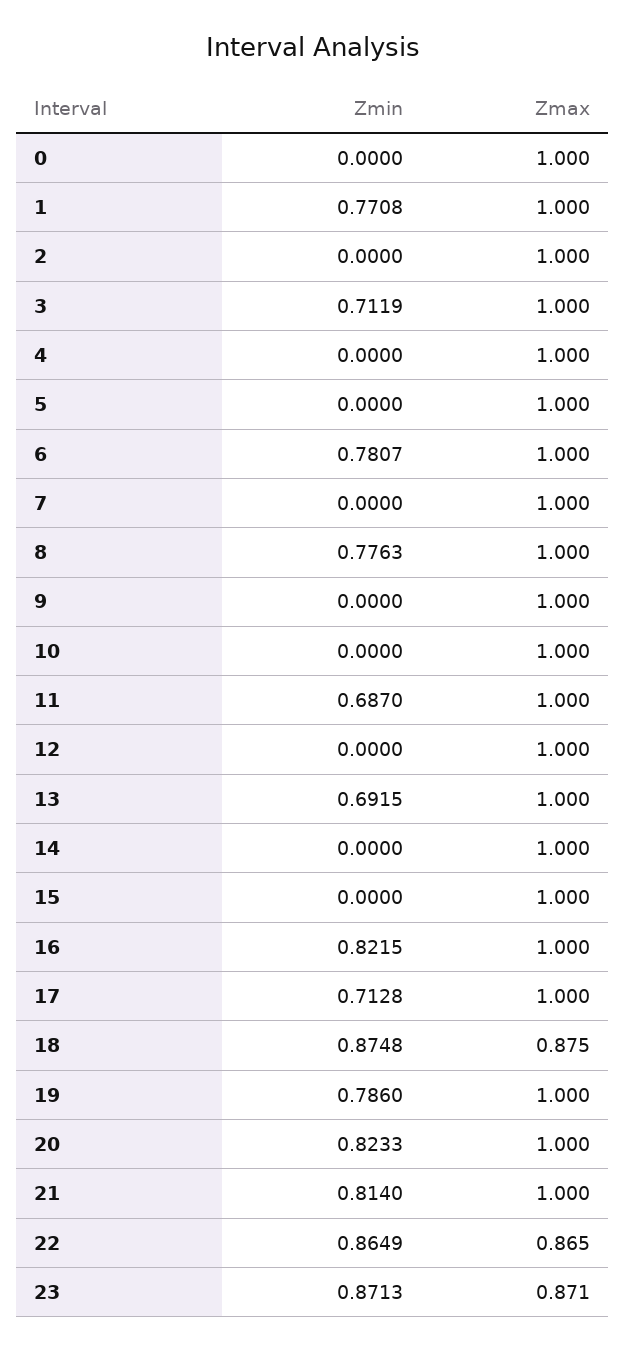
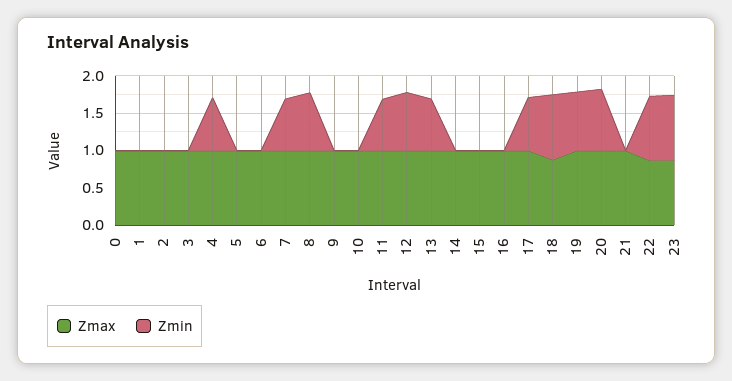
  {
    "Zmin": {
      "0": 0,
-     "1": 0.7708,
+     "1": 0,
      "2": 0,
-     "3": 0.7119,
+     "3": 0,
-     "4": 0,
+     "4": 0.75,
      "5": 0,
-     "6": 0.7807,
+     "6": 0,
-     "7": 0,
+     "7": 0.75,
      "8": 0.7763,
      "9": 0,
      "10": 0,
      "11": 0.687,
-     "12": 0,
+     "12": 0.75,
      "13": 0.6915,
      "14": 0,
      "15": 0,
-     "16": 0.8215,
+     "16": 0,
      "17": 0.7128,
      "18": 0.8748,
      "19": 0.786,
      "20": 0.8233,
-     "21": 0.814,
+     "21": 0,
      "22": 0.8649,
      "23": 0.8713
    },
    "Zmax": {
      "0": 1,
      "1": 1,
      "2": 1,
      "3": 1,
      "4": 1,
      "5": 1,
      "6": 1,
      "7": 1,
      "8": 1,
      "9": 1,
      "10": 1,
      "11": 1,
      "12": 1,
      "13": 1,
      "14": 1,
      "15": 1,
      "16": 1,
      "17": 1,
      "18": 0.875,
      "19": 1,
      "20": 1,
      "21": 1,
      "22": 0.865,
      "23": 0.871
    }
  }

